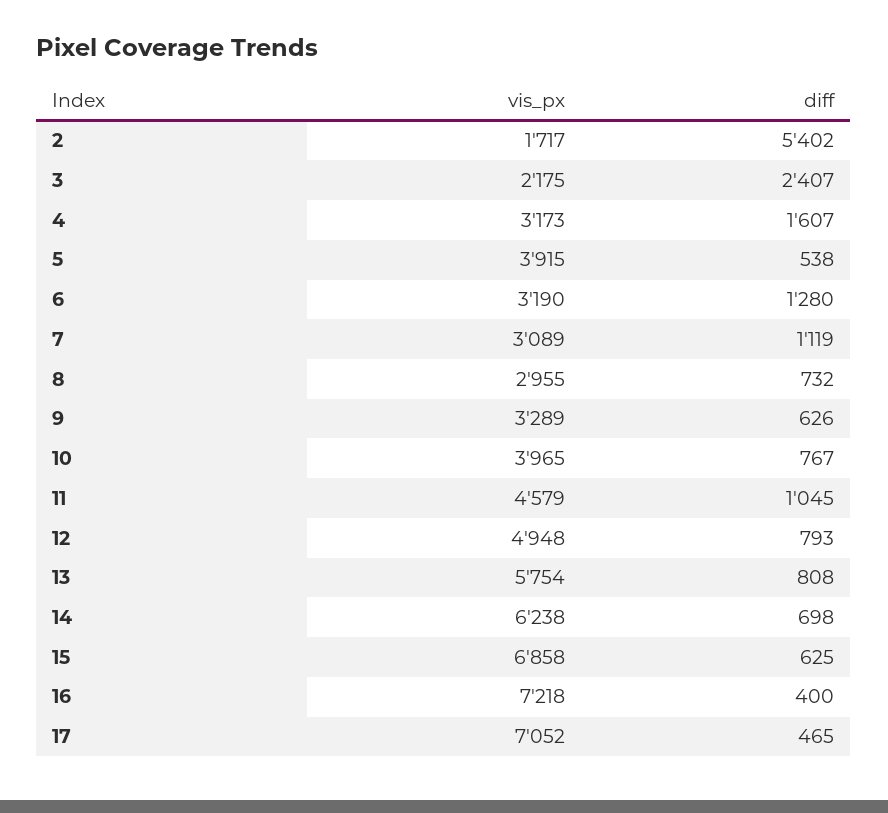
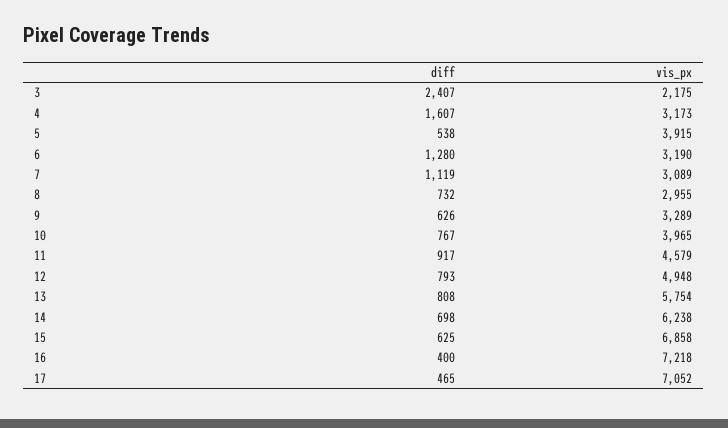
  {
    "vis_px": {
-     "2": 1717,
      "3": 2175,
      "4": 3173,
      "5": 3915,
      "6": 3190,
      "7": 3089,
      "8": 2955,
      "9": 3289,
      "10": 3965,
      "11": 4579,
      "12": 4948,
      "13": 5754,
      "14": 6238,
      "15": 6858,
      "16": 7218,
      "17": 7052
    },
    "diff": {
-     "2": 5402,
      "3": 2407,
      "4": 1607,
      "5": 538,
      "6": 1280,
      "7": 1119,
      "8": 732,
      "9": 626,
      "10": 767,
-     "11": 1045,
+     "11": 917,
      "12": 793,
      "13": 808,
      "14": 698,
      "15": 625,
      "16": 400,
      "17": 465
    }
  }

